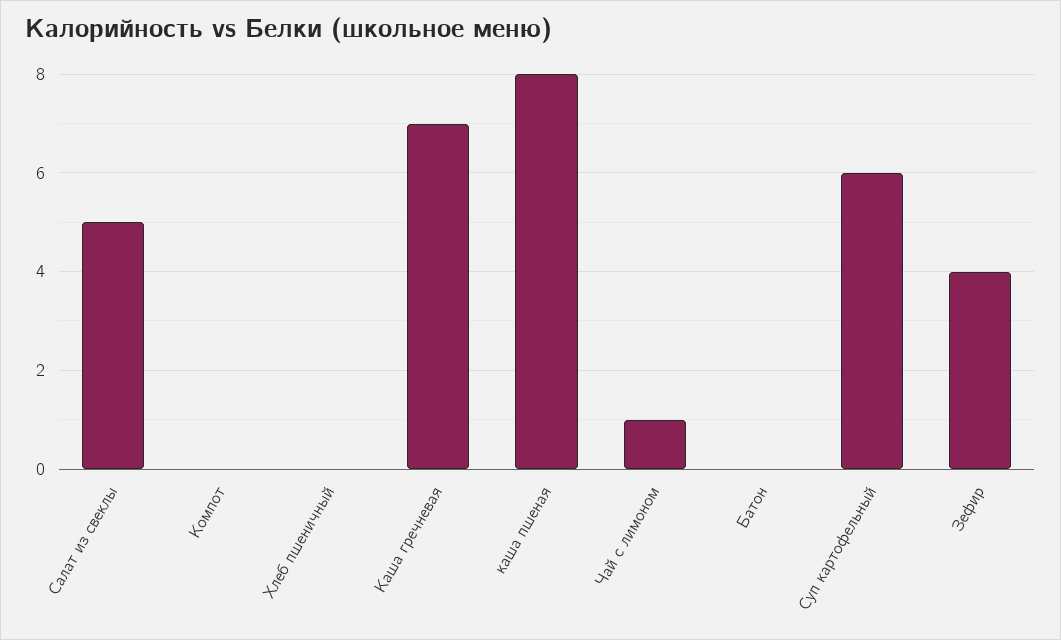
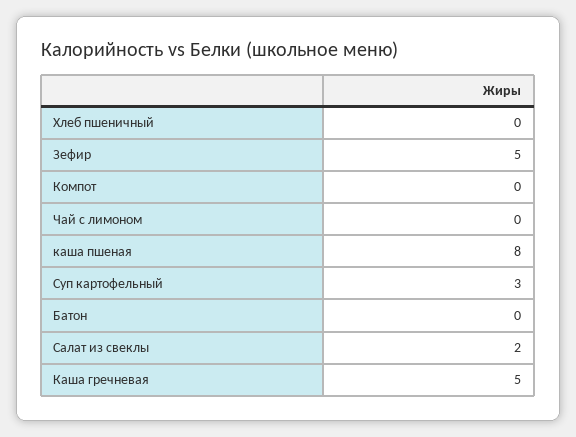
  {
-   "Салат из свеклы": 5,
+   "Салат из свеклы": 2,
    "Компот": 0,
    "Хлеб пшеничный": 0,
-   "Каша гречневая": 7,
+   "Каша гречневая": 5,
    "каша пшеная": 8,
-   "Чай с лимоном": 1,
+   "Чай с лимоном": 0,
    "Батон": 0,
-   "Суп картофельный": 6,
+   "Суп картофельный": 3,
-   "Зефир": 4
+   "Зефир": 5
  }

